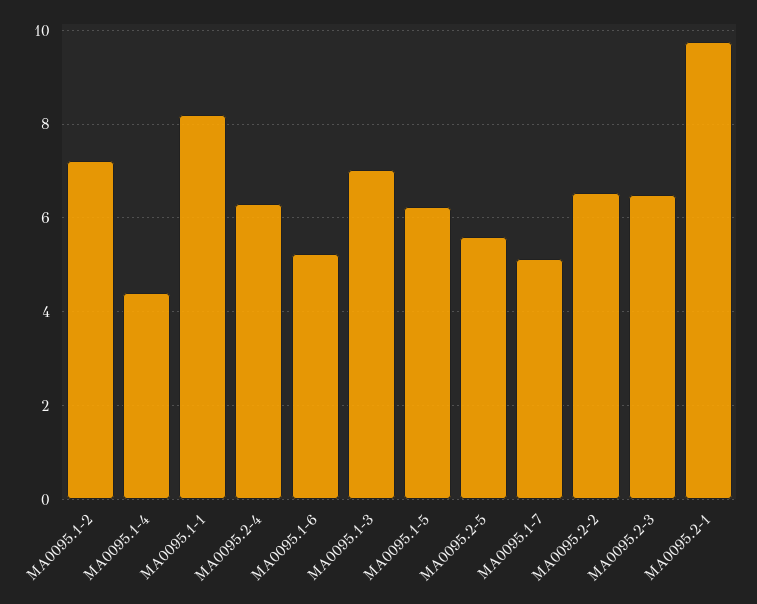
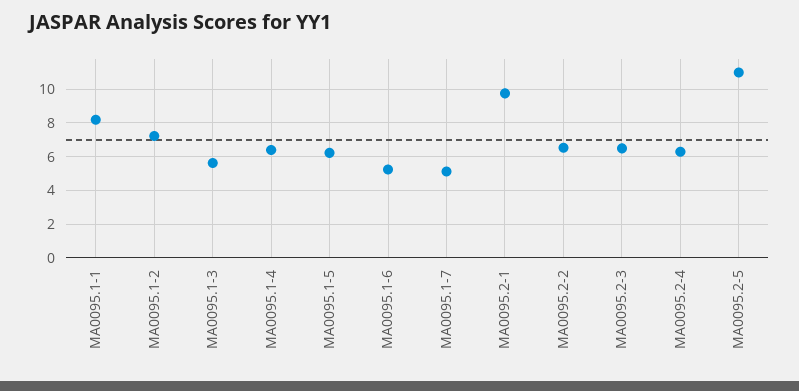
  {
    "MA0095.1-2": 7.2,
-   "MA0095.1-4": 4.4,
+   "MA0095.1-4": 6.5,
    "MA0095.1-1": 8.2,
    "MA0095.2-4": 6.2,
    "MA0095.1-6": 5.2,
-   "MA0095.1-3": 7,
+   "MA0095.1-3": 5.5,
    "MA0095.1-5": 6.2,
-   "MA0095.2-5": 5.6,
+   "MA0095.2-5": 11,
    "MA0095.1-7": 5.2,
    "MA0095.2-2": 6.6,
    "MA0095.2-3": 6.4,
    "MA0095.2-1": 9.8
  }

